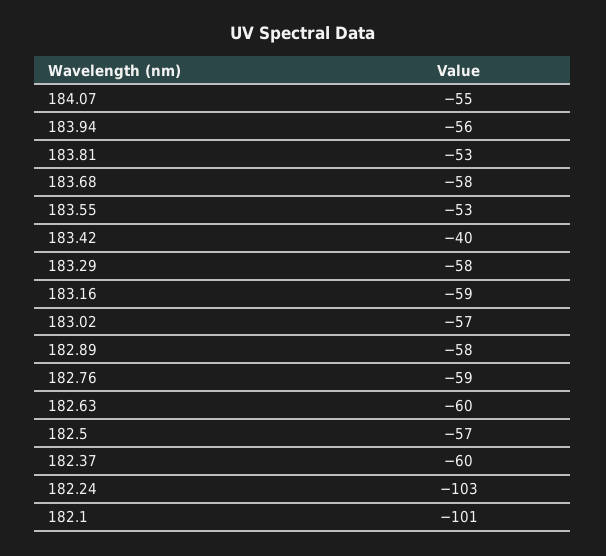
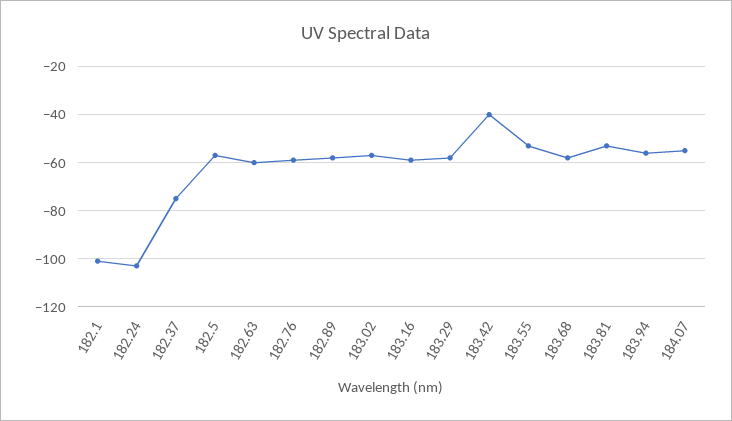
  {
    "184.07": -55,
    "183.94": -56,
    "183.81": -53,
    "183.68": -58,
    "183.55": -53,
    "183.42": -40,
    "183.29": -58,
    "183.16": -59,
    "183.02": -57,
    "182.89": -58,
    "182.76": -59,
    "182.63": -60,
    "182.5": -57,
-   "182.37": -60,
+   "182.37": -75,
    "182.24": -103,
    "182.1": -101
  }

